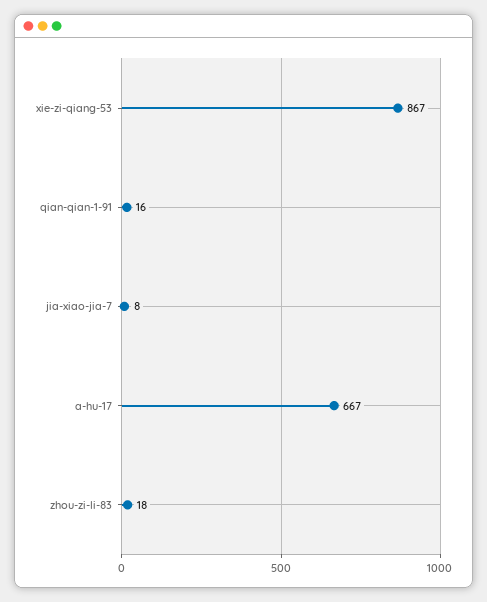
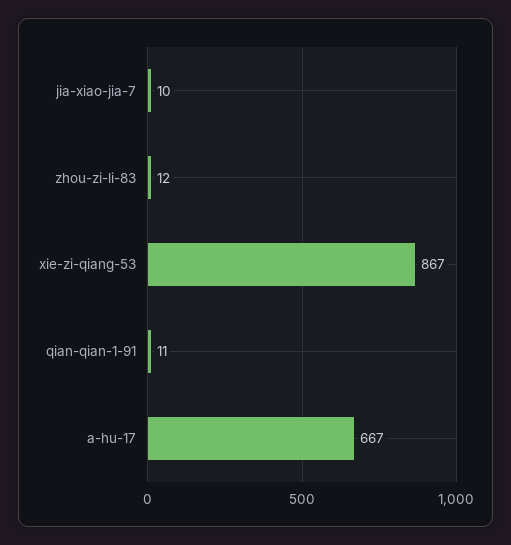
  {
    "xie-zi-qiang-53": 867,
-   "qian-qian-1-91": 16,
+   "qian-qian-1-91": 11,
-   "jia-xiao-jia-7": 8,
+   "jia-xiao-jia-7": 10,
    "a-hu-17": 667,
-   "zhou-zi-li-83": 18
+   "zhou-zi-li-83": 12
  }

